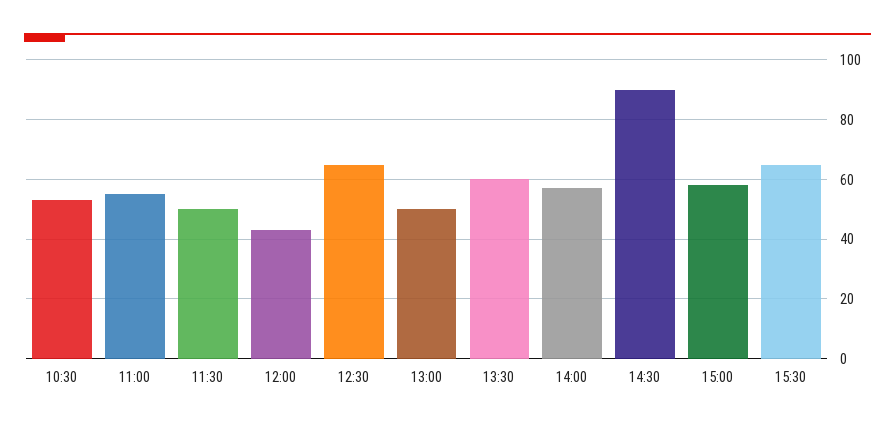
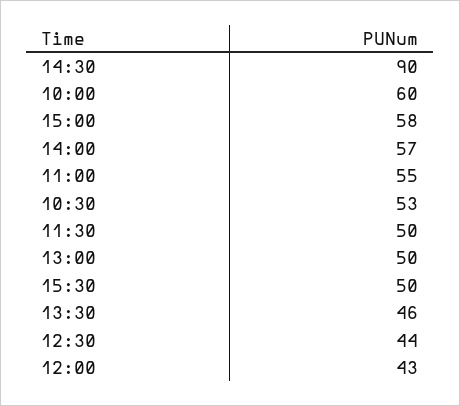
  {
    "10:30": 53,
    "11:00": 55,
    "11:30": 50,
    "12:00": 43,
-   "12:30": 65,
+   "12:30": 44,
    "13:00": 50,
-   "13:30": 60,
+   "13:30": 46,
    "14:00": 57,
    "14:30": 90,
    "15:00": 58,
-   "15:30": 65
+   "15:30": 50,
+   "10:00": 60
  }

